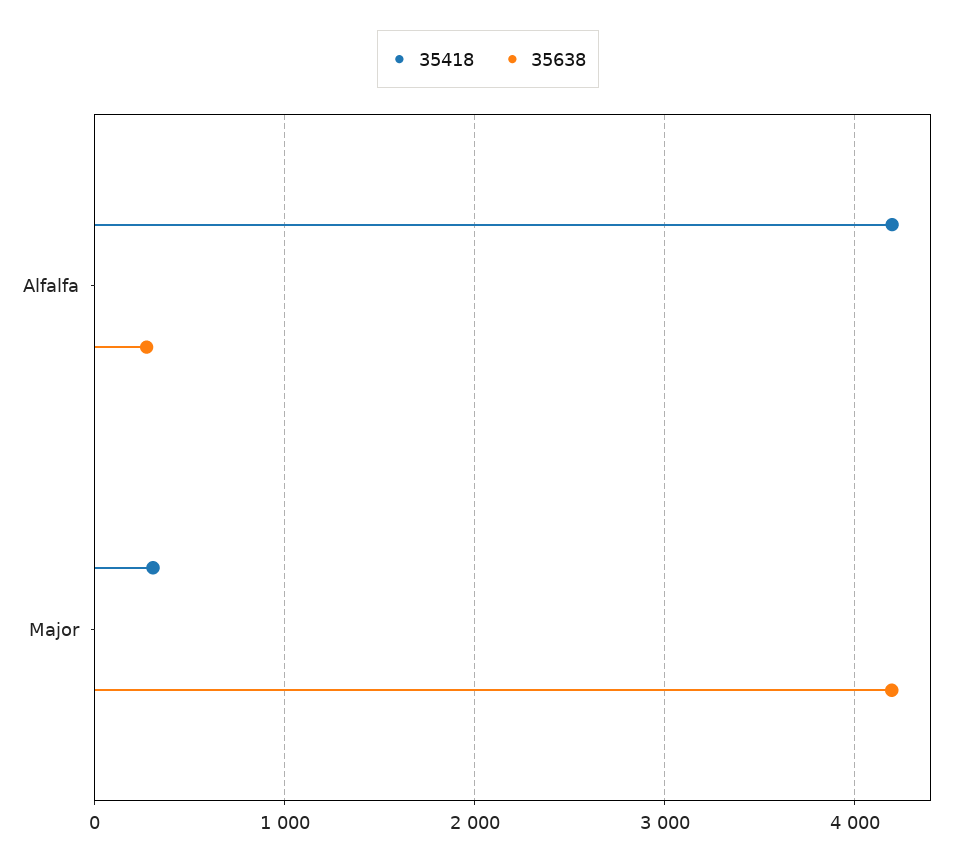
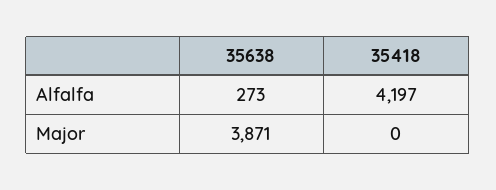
  {
    "35418": {
      "Alfalfa": 4197,
-     "Major": 300
+     "Major": 0
    },
    "35638": {
      "Alfalfa": 273,
-     "Major": 4200
+     "Major": 3871
    }
  }

